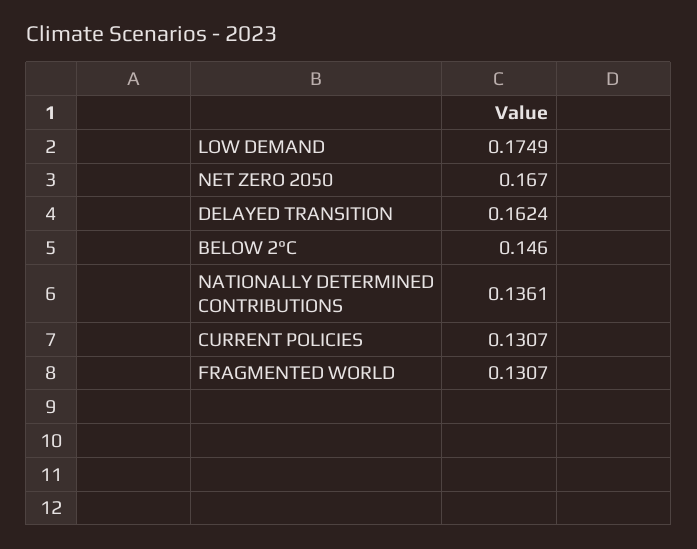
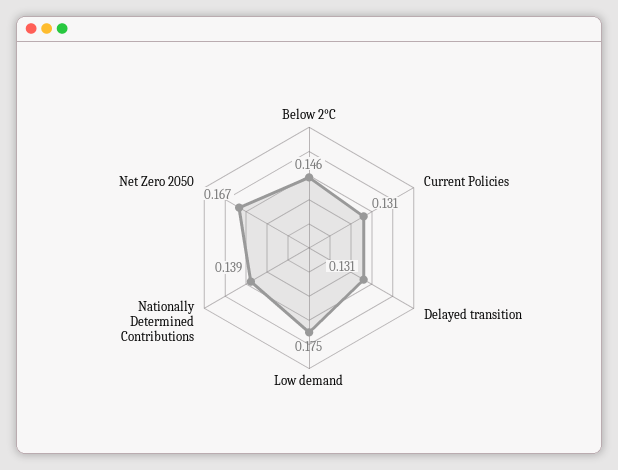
  {
    "LOW DEMAND": 0.1749,
    "NET ZERO 2050": 0.167,
-   "DELAYED TRANSITION": 0.1624,
+   "DELAYED TRANSITION": 0.131,
    "BELOW 2°C": 0.146,
-   "NATIONALLY DETERMINED CONTRIBUTIONS": 0.1361,
+   "NATIONALLY DETERMINED CONTRIBUTIONS": 0.139,
-   "CURRENT POLICIES": 0.1307,
+   "CURRENT POLICIES": 0.1307
-   "FRAGMENTED WORLD": 0.1307
  }

